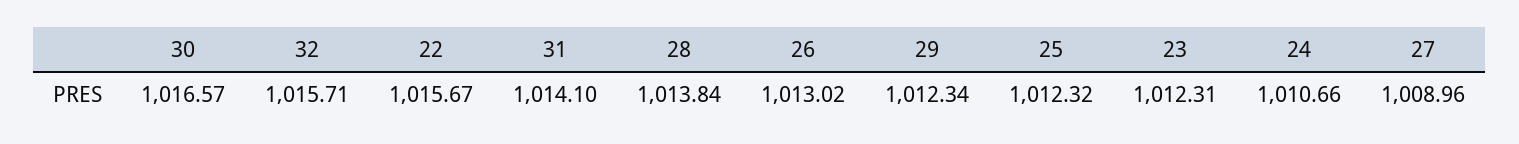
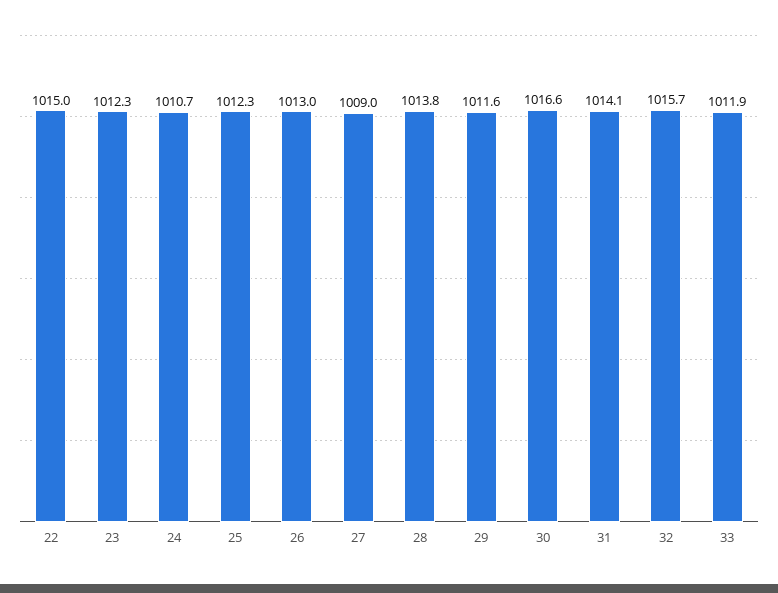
  {
    "30": 1016.57,
    "32": 1015.71,
-   "22": 1015.67,
+   "22": 1015,
    "31": 1014.1,
    "28": 1013.84,
    "26": 1013.02,
-   "29": 1012.34,
+   "29": 1011.6,
    "25": 1012.32,
    "23": 1012.31,
    "24": 1010.66,
-   "27": 1008.96
+   "27": 1008.96,
+   "33": 1011.9
  }

